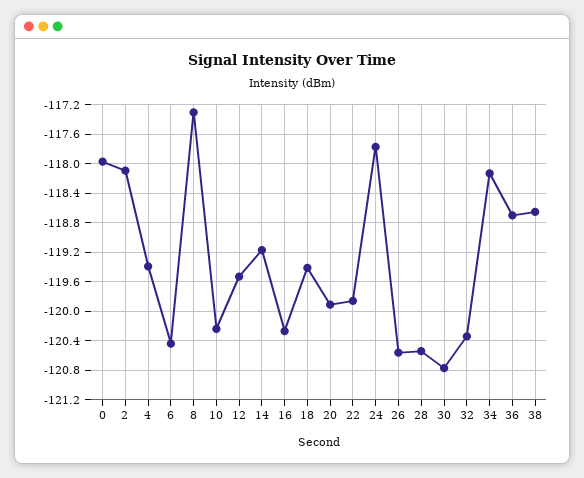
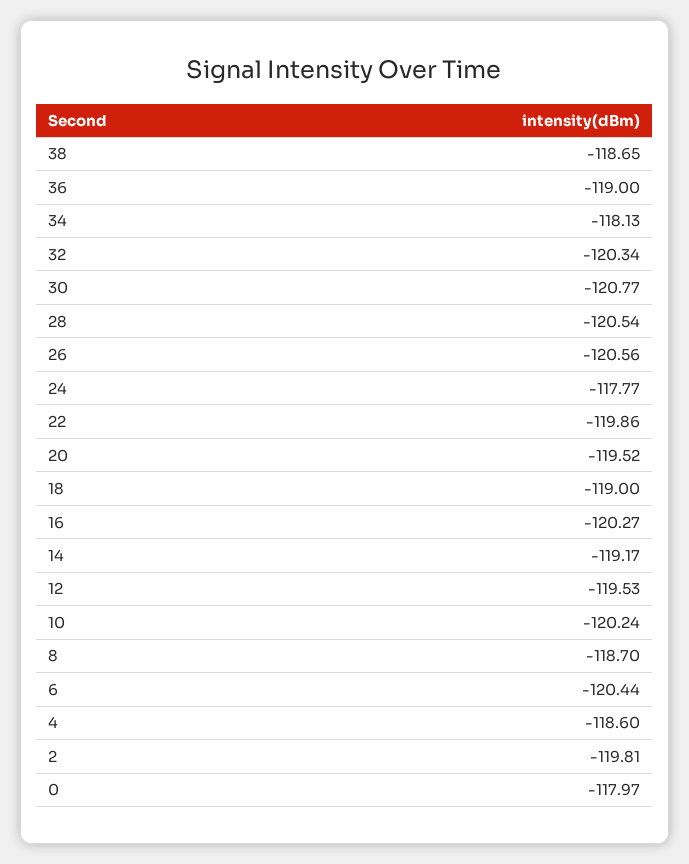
  {
    "0": -117.97,
-   "2": -118.1,
+   "2": -119.81,
-   "4": -119.4,
+   "4": -118.6,
    "6": -120.44,
-   "8": -117.3,
+   "8": -118.7,
    "10": -120.24,
    "12": -119.53,
    "14": -119.17,
    "16": -120.27,
-   "18": -119.4,
+   "18": -119,
-   "20": -119.9,
+   "20": -119.52,
    "22": -119.86,
    "24": -117.77,
    "26": -120.56,
    "28": -120.54,
    "30": -120.77,
    "32": -120.34,
    "34": -118.13,
-   "36": -118.7,
+   "36": -119,
    "38": -118.65
  }

